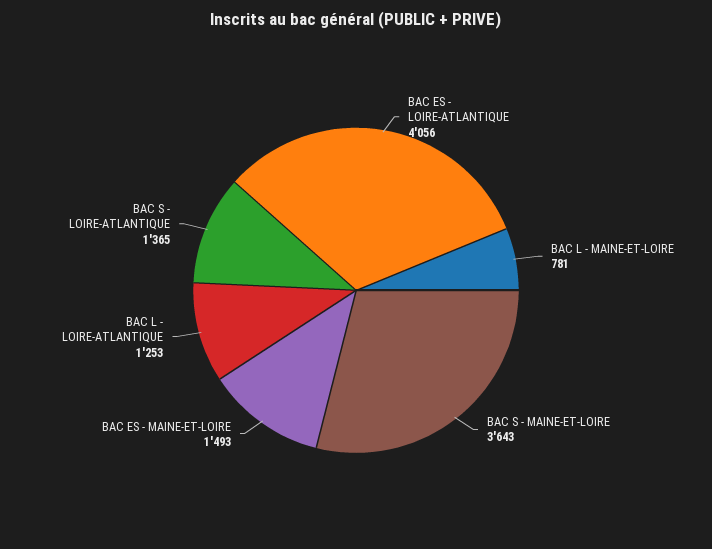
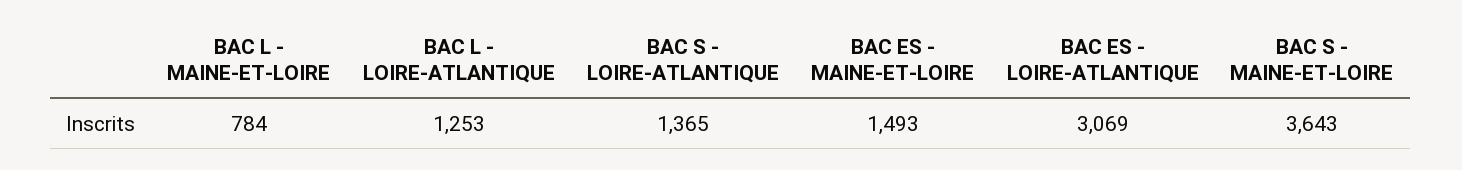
  {
-   "BAC ES - LOIRE-ATLANTIQUE": 4056,
+   "BAC ES - LOIRE-ATLANTIQUE": 3069,
-   "BAC L - MAINE-ET-LOIRE": 781,
+   "BAC L - MAINE-ET-LOIRE": 784,
    "BAC S - MAINE-ET-LOIRE": 3643,
    "BAC ES - MAINE-ET-LOIRE": 1493,
    "BAC L - LOIRE-ATLANTIQUE": 1253,
    "BAC S - LOIRE-ATLANTIQUE": 1365
  }

